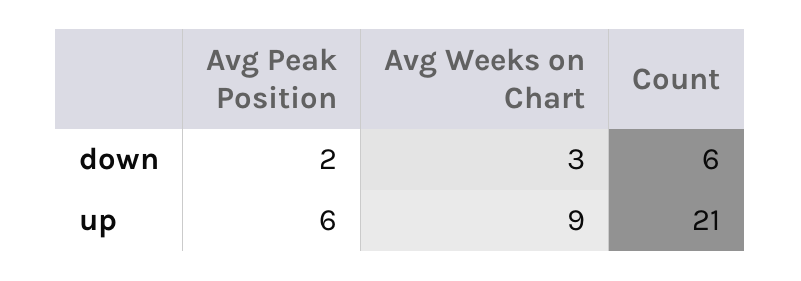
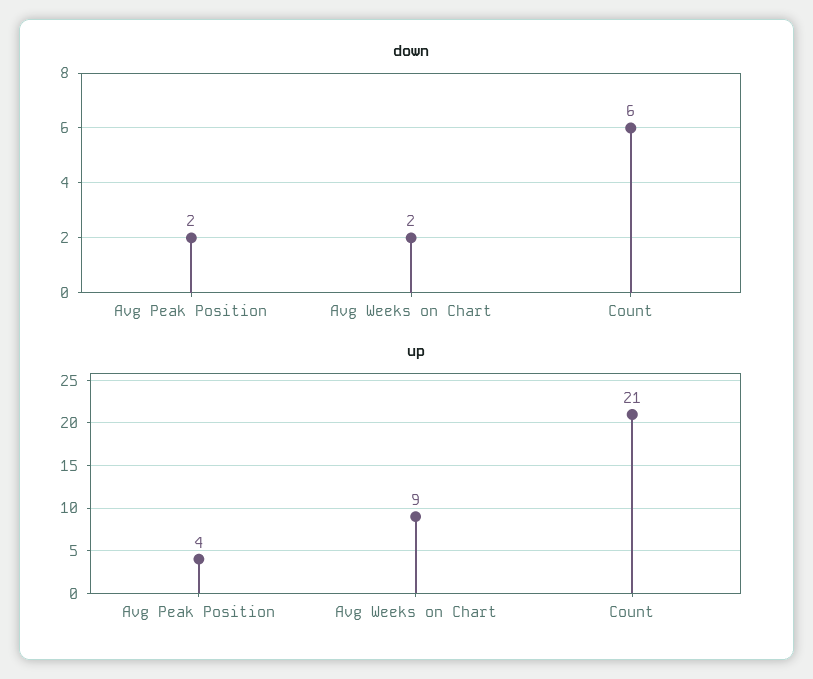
  {
    "down": {
      "Avg Peak Position": 2,
-     "Avg Weeks on Chart": 3,
+     "Avg Weeks on Chart": 2,
      "Count": 6
    },
    "up": {
-     "Avg Peak Position": 6,
+     "Avg Peak Position": 4,
      "Avg Weeks on Chart": 9,
      "Count": 21
    }
  }

